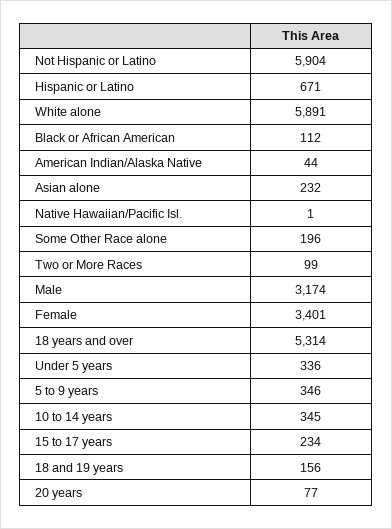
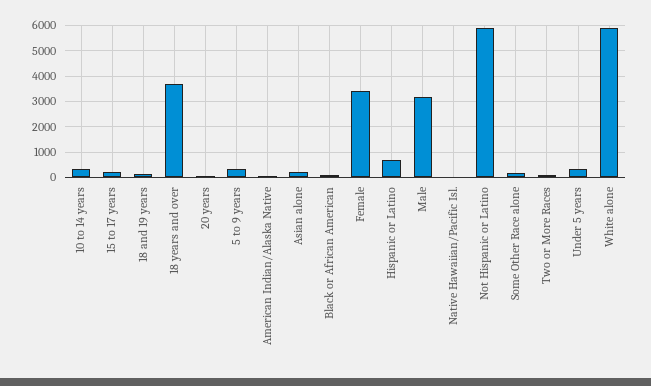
  {
    "Not Hispanic or Latino": 5904,
    "Hispanic or Latino": 671,
    "White alone": 5891,
    "Black or African American": 112,
    "American Indian/Alaska Native": 44,
    "Asian alone": 232,
    "Native Hawaiian/Pacific Isl.": 1,
    "Some Other Race alone": 196,
    "Two or More Races": 99,
    "Male": 3174,
    "Female": 3401,
-   "18 years and over": 5314,
+   "18 years and over": 3750,
    "Under 5 years": 336,
    "5 to 9 years": 346,
    "10 to 14 years": 345,
    "15 to 17 years": 234,
    "18 and 19 years": 156,
    "20 years": 77
  }

